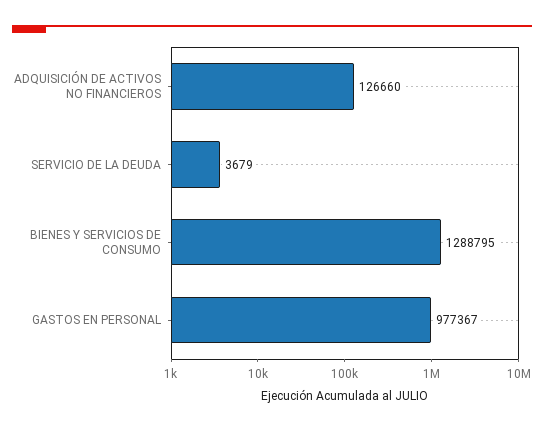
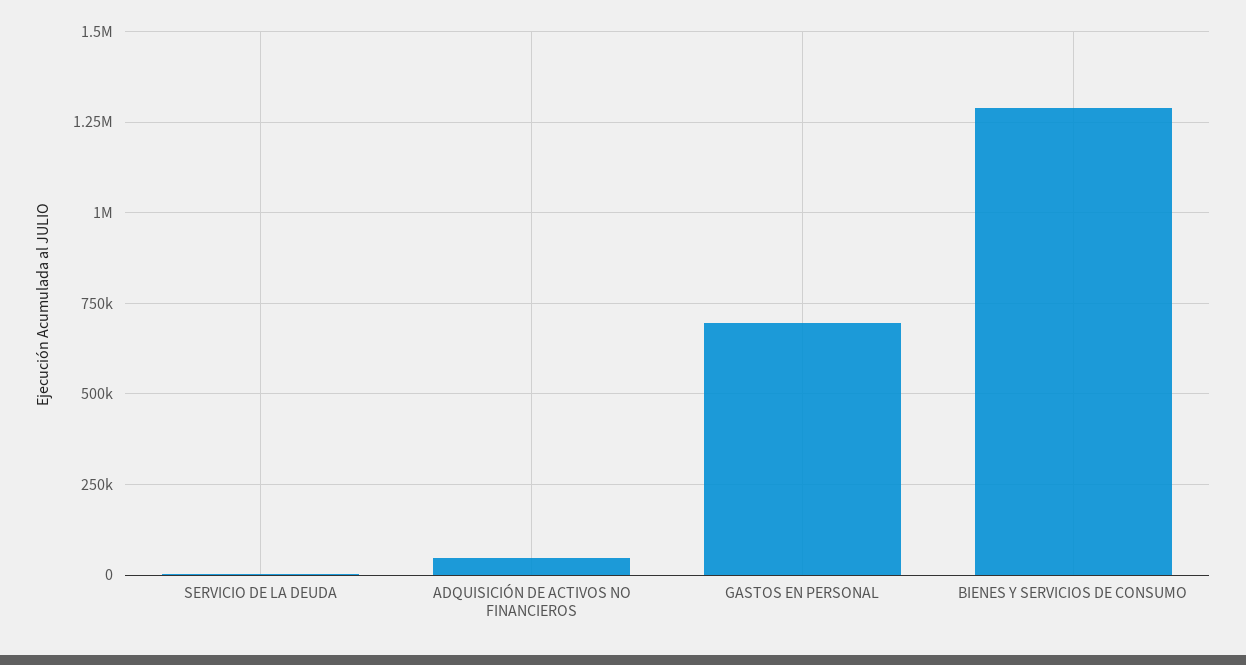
  {
-   "ADQUISICIÓN DE ACTIVOS NO FINANCIEROS": 126660,
+   "ADQUISICIÓN DE ACTIVOS NO FINANCIEROS": 50000,
    "SERVICIO DE LA DEUDA": 3679,
    "BIENES Y SERVICIOS DE CONSUMO": 1288795,
-   "GASTOS EN PERSONAL": 977367
+   "GASTOS EN PERSONAL": 700000
  }

